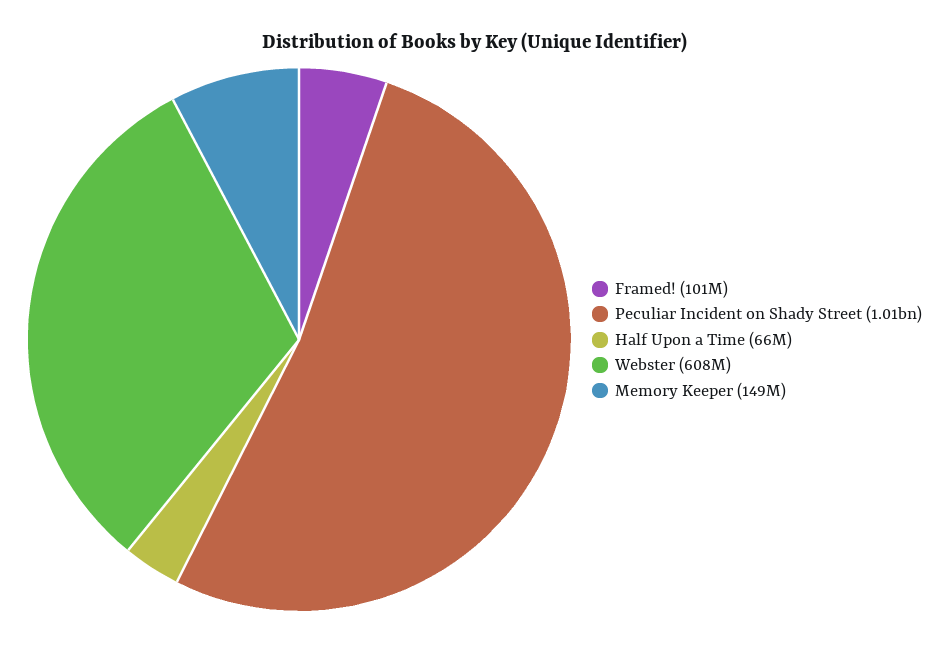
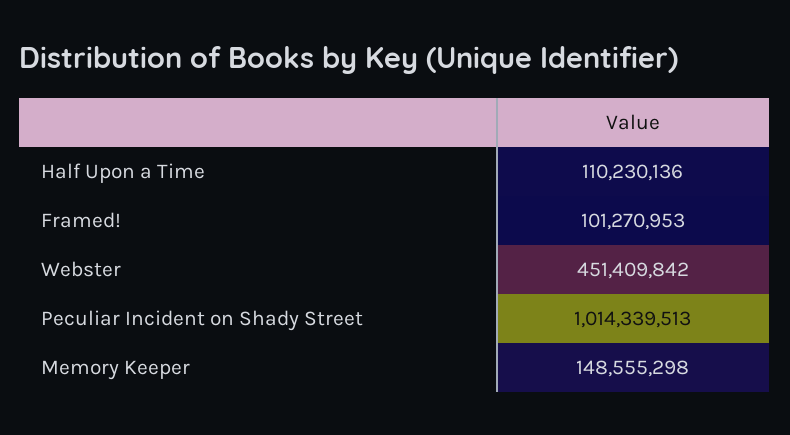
  {
    "Framed!": 101270953,
    "Peculiar Incident on Shady Street": 1014339513,
-   "Half Upon a Time": 66000000,
+   "Half Upon a Time": 110230136,
-   "Webster": 608000000,
+   "Webster": 451409842,
    "Memory Keeper": 148555298
  }

